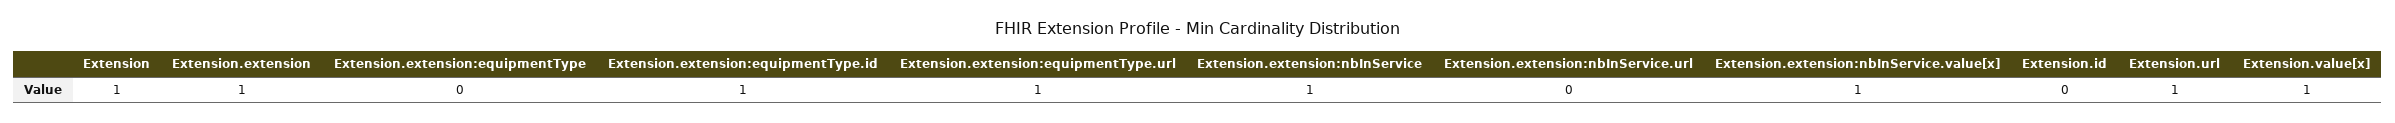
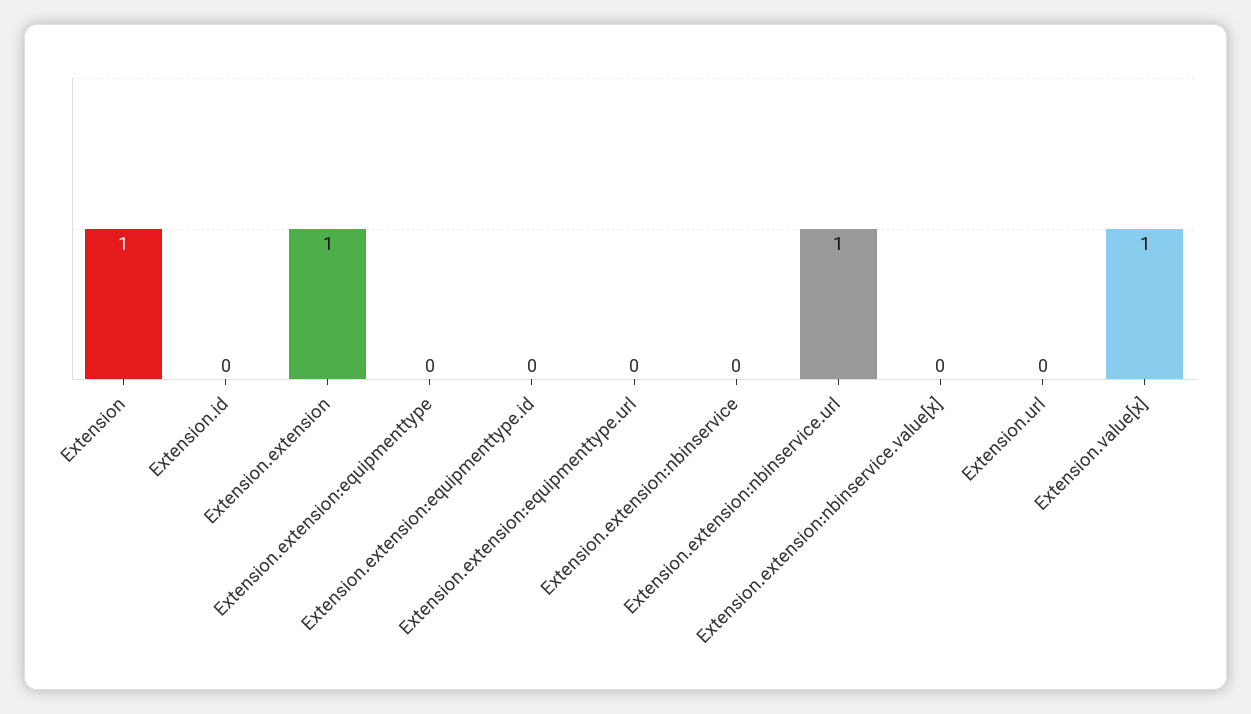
  {
    "Extension": 1,
    "Extension.extension": 1,
    "Extension.extension:equipmentType": 0,
-   "Extension.extension:equipmentType.id": 1,
+   "Extension.extension:equipmentType.id": 0,
-   "Extension.extension:equipmentType.url": 1,
+   "Extension.extension:equipmentType.url": 0,
-   "Extension.extension:nbInService": 1,
+   "Extension.extension:nbInService": 0,
-   "Extension.extension:nbInService.url": 0,
+   "Extension.extension:nbInService.url": 1,
-   "Extension.extension:nbInService.value[x]": 1,
+   "Extension.extension:nbInService.value[x]": 0,
    "Extension.id": 0,
-   "Extension.url": 1,
+   "Extension.url": 0,
    "Extension.value[x]": 1
  }

